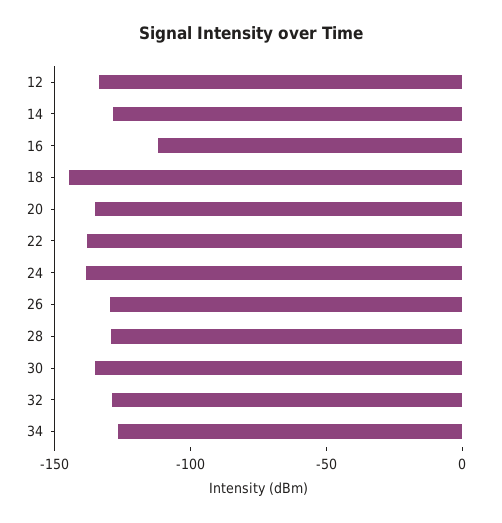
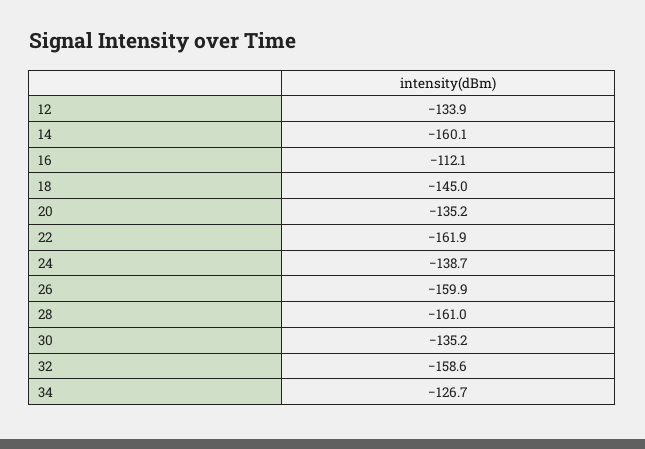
  {
    "12": -133.9,
-   "14": -130,
+   "14": -160.1,
    "16": -112.1,
    "18": -145,
    "20": -135.2,
-   "22": -140,
+   "22": -161.9,
    "24": -138.7,
-   "26": -130,
+   "26": -159.9,
-   "28": -130,
+   "28": -161,
    "30": -135.2,
-   "32": -130,
+   "32": -158.6,
    "34": -126.7
  }

